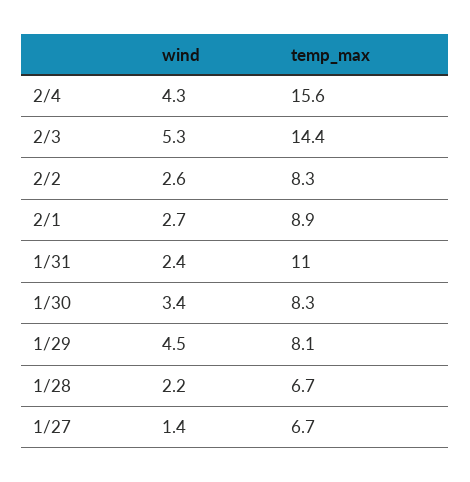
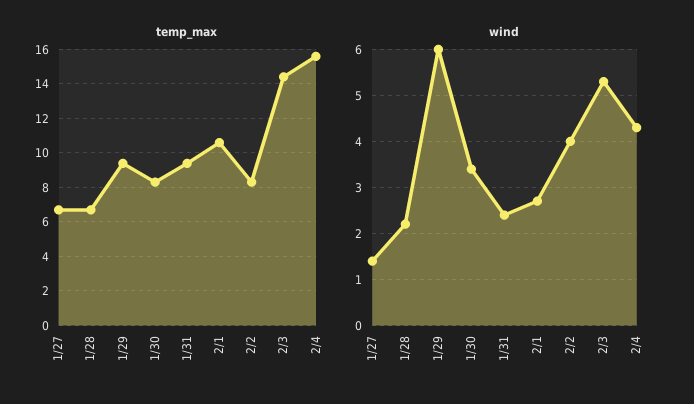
  {
    "wind": {
      "2/4": 4.3,
      "2/3": 5.3,
-     "2/2": 2.6,
+     "2/2": 4,
      "2/1": 2.7,
      "1/31": 2.4,
      "1/30": 3.4,
-     "1/29": 4.5,
+     "1/29": 6,
      "1/28": 2.2,
      "1/27": 1.4
    },
    "temp_max": {
      "2/4": 15.6,
      "2/3": 14.4,
      "2/2": 8.3,
-     "2/1": 8.9,
+     "2/1": 10.5,
-     "1/31": 11,
+     "1/31": 9.5,
      "1/30": 8.3,
-     "1/29": 8.1,
+     "1/29": 9.5,
      "1/28": 6.7,
      "1/27": 6.7
    }
  }

